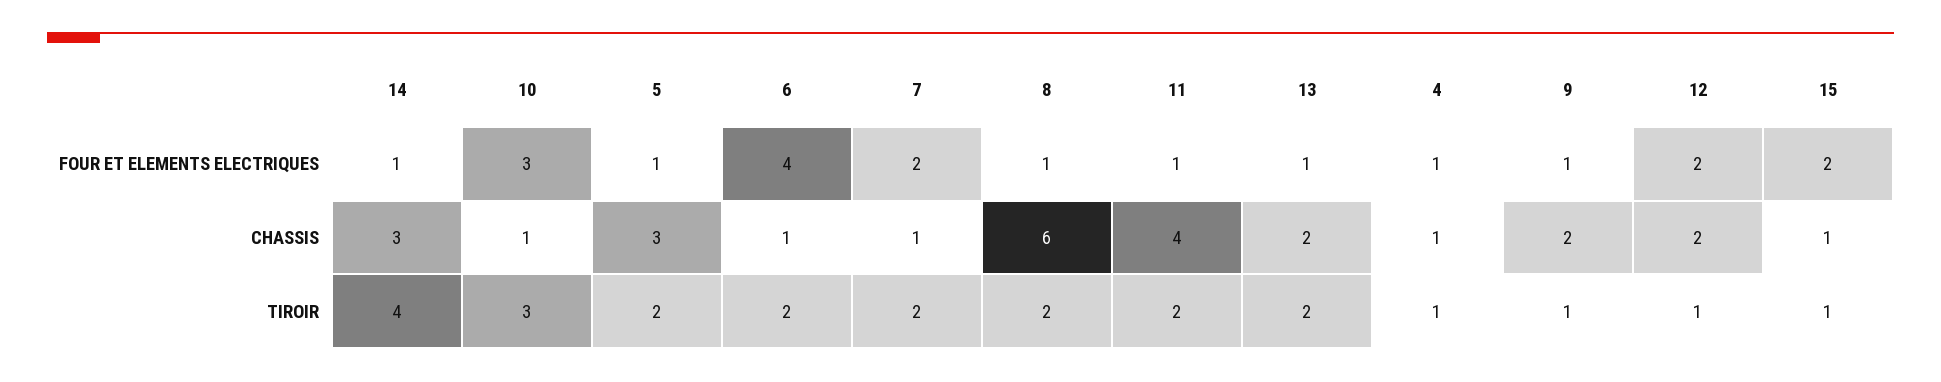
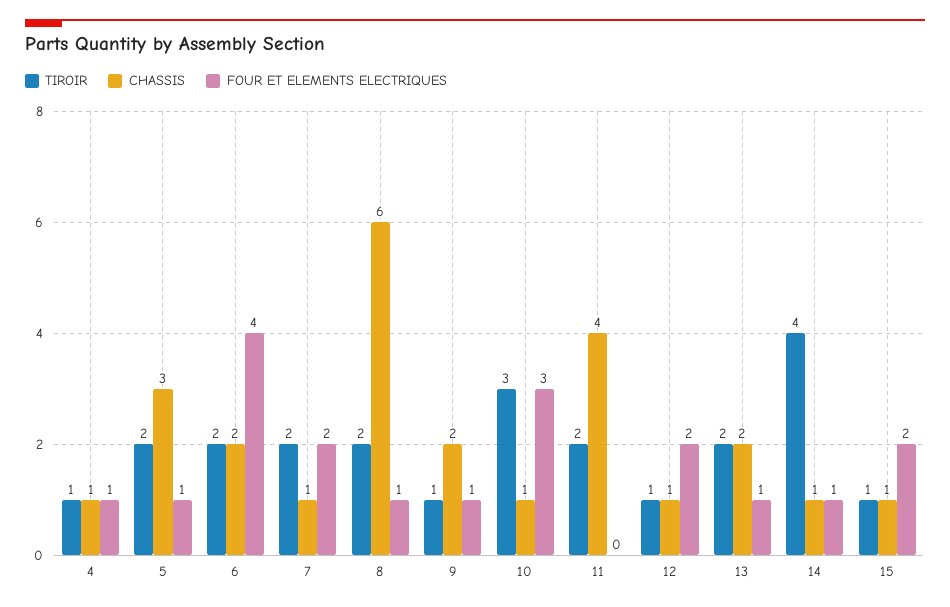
  {
    "FOUR ET ELEMENTS ELECTRIQUES": {
      "14": 1,
      "10": 3,
      "5": 1,
      "6": 4,
      "7": 2,
      "8": 1,
-     "11": 1,
+     "11": 0,
      "13": 1,
      "4": 1,
      "9": 1,
      "12": 2,
      "15": 2
    },
    "CHASSIS": {
-     "14": 3,
+     "14": 1,
      "10": 1,
      "5": 3,
-     "6": 1,
+     "6": 2,
      "7": 1,
      "8": 6,
      "11": 4,
      "13": 2,
      "4": 1,
      "9": 2,
-     "12": 2,
+     "12": 1,
      "15": 1
    },
    "TIROIR": {
      "14": 4,
      "10": 3,
      "5": 2,
      "6": 2,
      "7": 2,
      "8": 2,
      "11": 2,
      "13": 2,
      "4": 1,
      "9": 1,
      "12": 1,
      "15": 1
    }
  }

